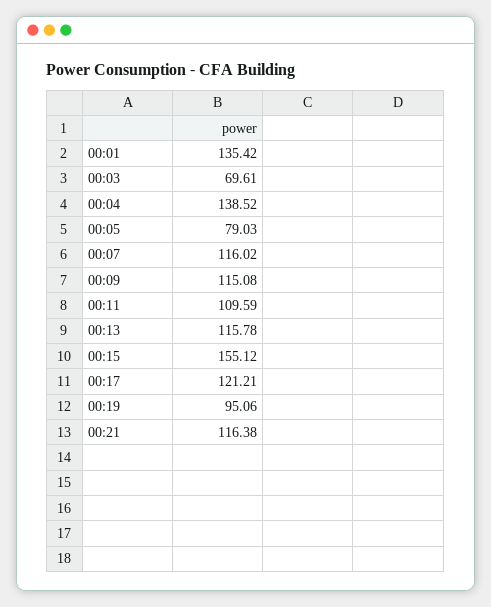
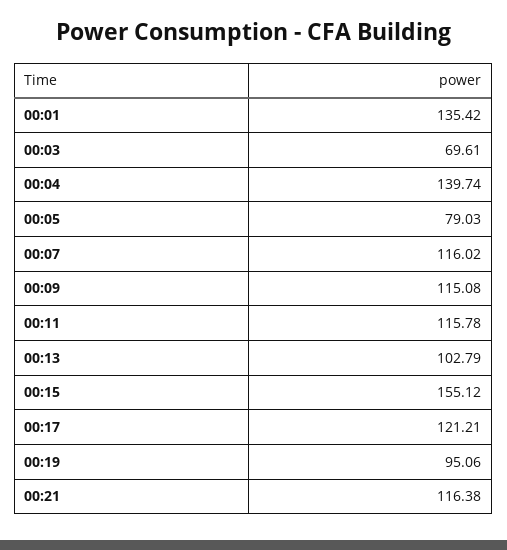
  {
    "00:01": 135.42,
    "00:03": 69.61,
-   "00:04": 138.52,
+   "00:04": 139.74,
    "00:05": 79.03,
    "00:07": 116.02,
    "00:09": 115.08,
-   "00:11": 109.59,
+   "00:11": 115.78,
-   "00:13": 115.78,
+   "00:13": 102.79,
    "00:15": 155.12,
    "00:17": 121.21,
    "00:19": 95.06,
    "00:21": 116.38
  }

